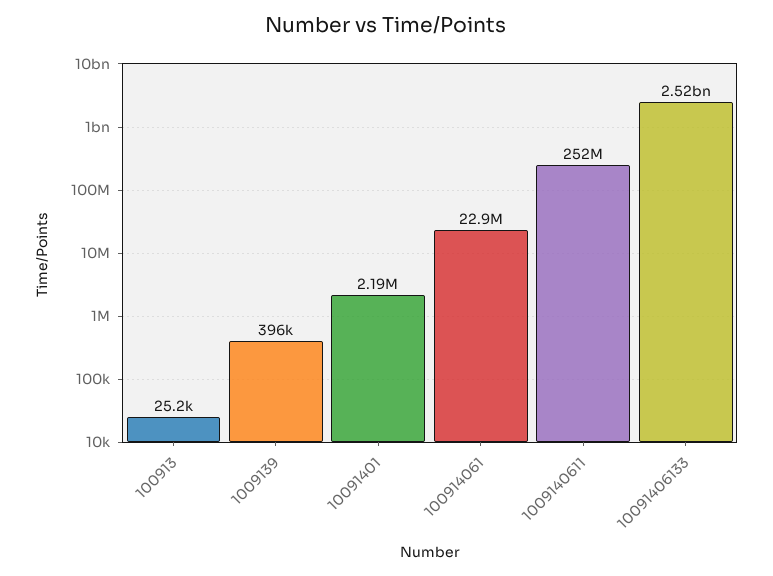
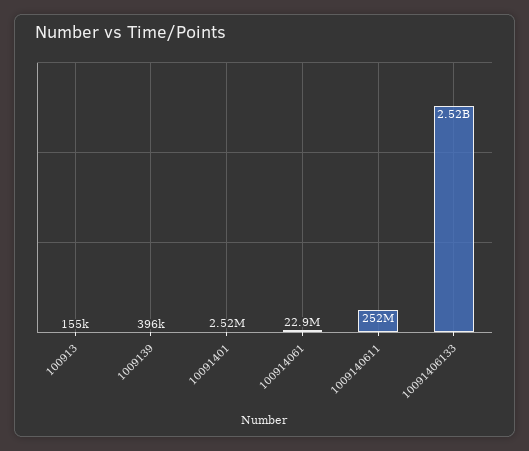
  {
-   "100913": 25200,
+   "100913": 155000,
    "1009139": 396000,
-   "10091401": 2190000,
+   "10091401": 2520000,
    "100914061": 22900000,
    "1009140611": 252000000,
    "10091406133": 2520000000
  }

